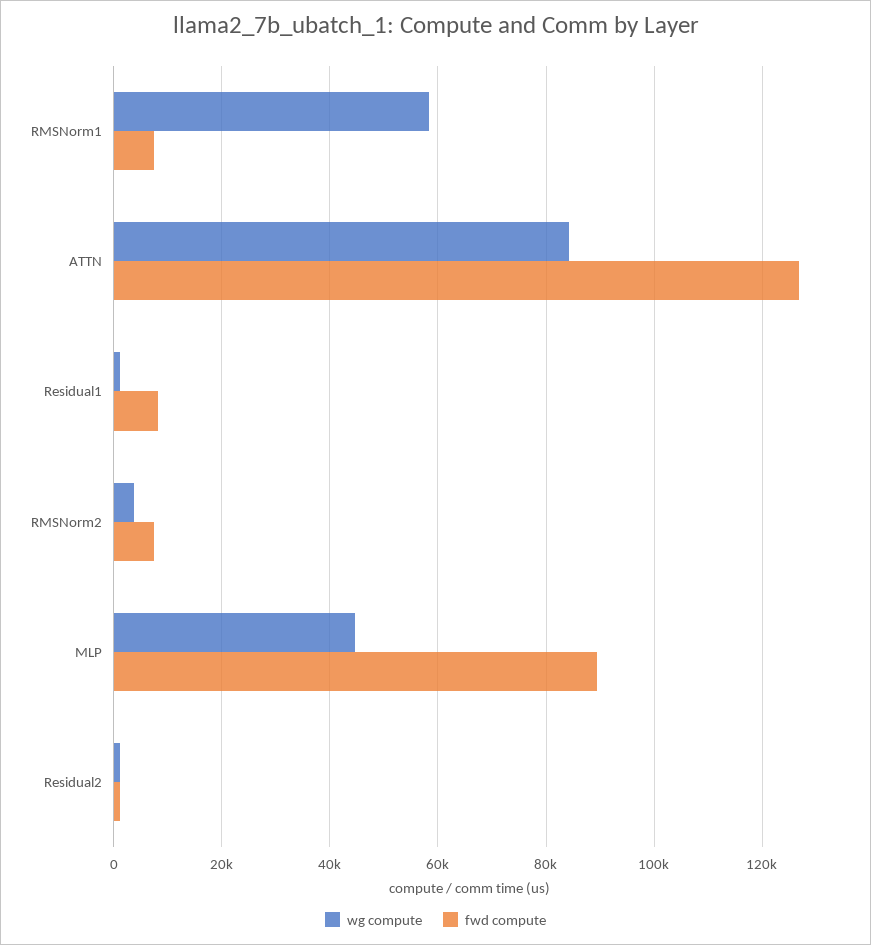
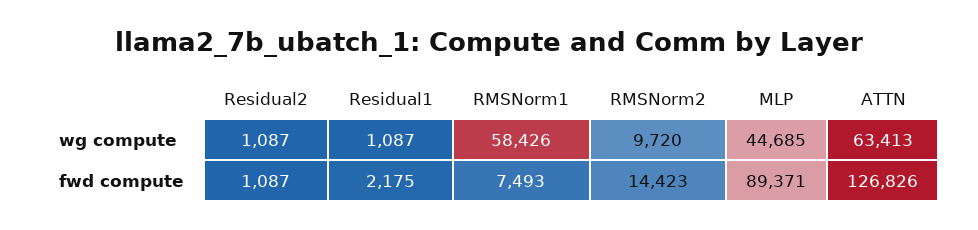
  {
    "wg compute": {
      "RMSNorm1": 58426,
-     "ATTN": 84000,
+     "ATTN": 63413,
      "Residual1": 1087,
-     "RMSNorm2": 4000,
+     "RMSNorm2": 9720,
      "MLP": 44685,
      "Residual2": 1087
    },
    "fwd compute": {
      "RMSNorm1": 7493,
      "ATTN": 126826,
-     "Residual1": 8000,
+     "Residual1": 2175,
-     "RMSNorm2": 8000,
+     "RMSNorm2": 14423,
      "MLP": 89371,
      "Residual2": 1087
    }
  }

